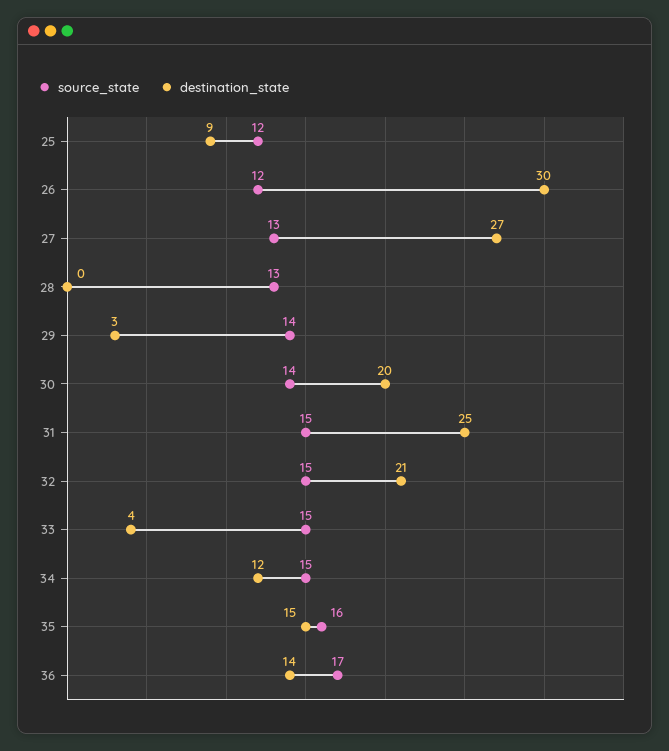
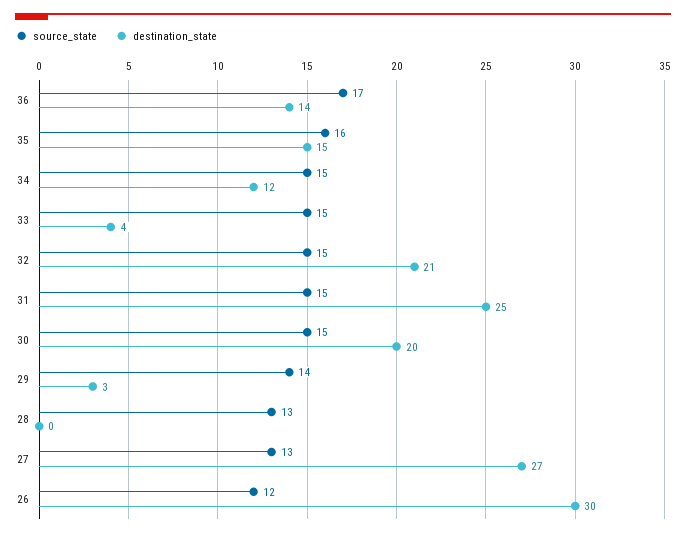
  {
    "source_state": {
-     "25": 12,
      "26": 12,
      "27": 13,
      "28": 13,
      "29": 14,
-     "30": 14,
+     "30": 15,
      "31": 15,
      "32": 15,
      "33": 15,
      "34": 15,
      "35": 16,
      "36": 17
    },
    "destination_state": {
-     "25": 9,
      "26": 30,
      "27": 27,
      "28": 0,
      "29": 3,
      "30": 20,
      "31": 25,
      "32": 21,
      "33": 4,
      "34": 12,
      "35": 15,
      "36": 14
    }
  }

